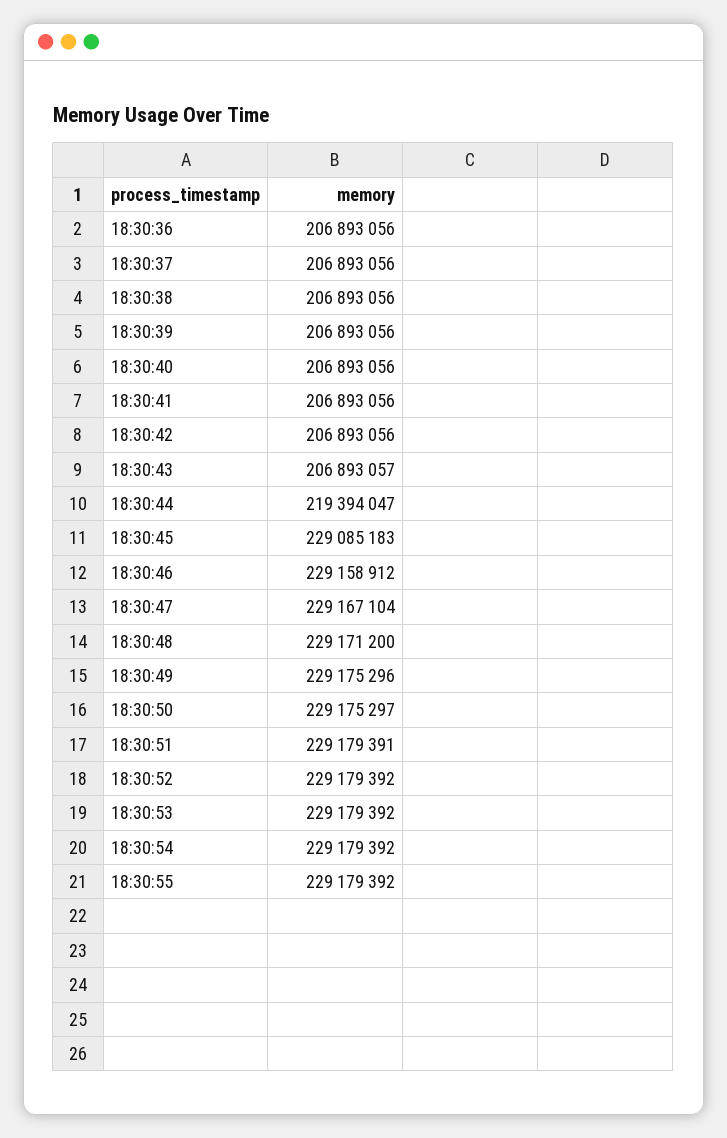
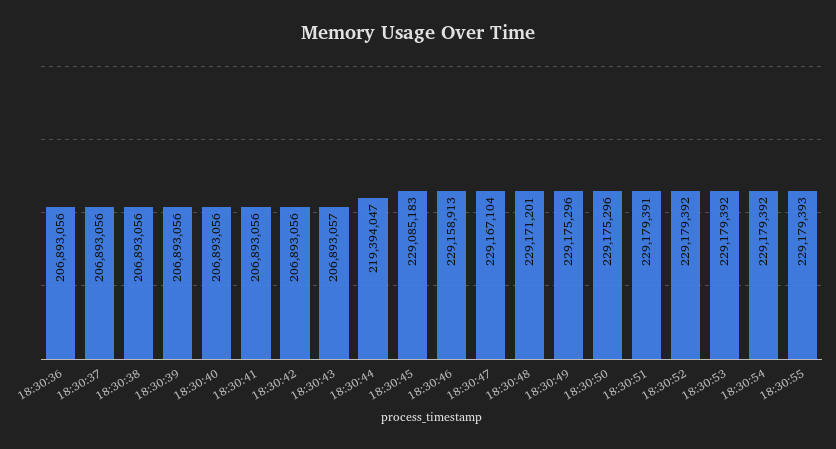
  {
    "18:30:36": 206893056,
    "18:30:37": 206893056,
    "18:30:38": 206893056,
    "18:30:39": 206893056,
    "18:30:40": 206893056,
    "18:30:41": 206893056,
    "18:30:42": 206893056,
    "18:30:43": 206893057,
    "18:30:44": 219394047,
    "18:30:45": 229085183,
-   "18:30:46": 229158912,
+   "18:30:46": 229158913,
    "18:30:47": 229167104,
-   "18:30:48": 229171200,
+   "18:30:48": 229171201,
    "18:30:49": 229175296,
-   "18:30:50": 229175297,
+   "18:30:50": 229175296,
    "18:30:51": 229179391,
    "18:30:52": 229179392,
    "18:30:53": 229179392,
    "18:30:54": 229179392,
-   "18:30:55": 229179392
+   "18:30:55": 229179393
  }

